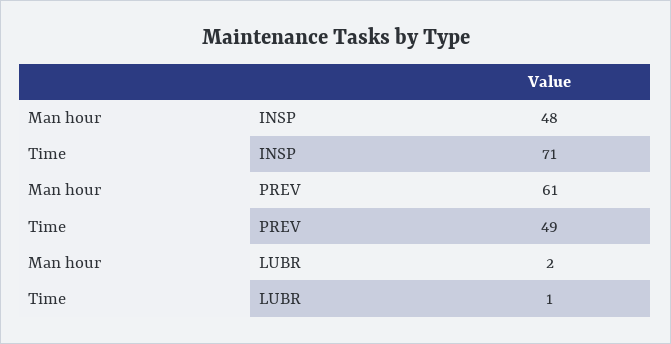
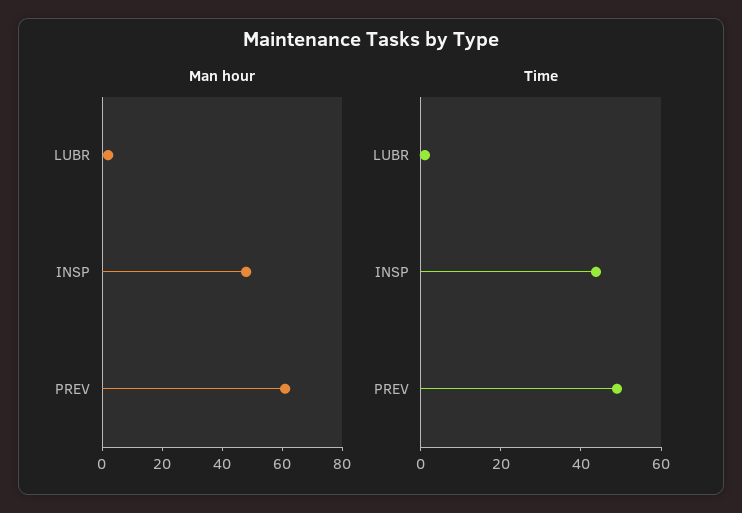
  {
    "Man hour": {
      "INSP": 48,
      "PREV": 61,
      "LUBR": 2
    },
    "Time": {
-     "INSP": 71,
+     "INSP": 45,
      "PREV": 49,
      "LUBR": 1
    }
  }

